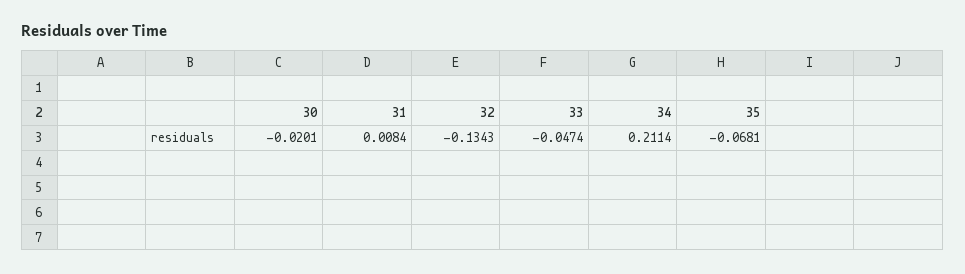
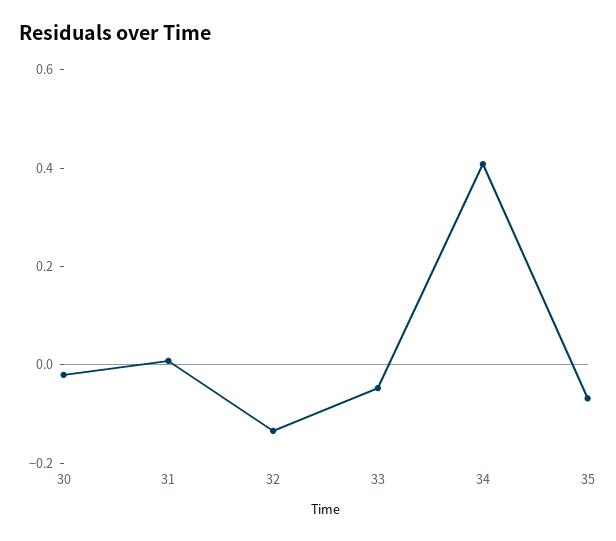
  {
    "30": -0.0201,
    "31": 0.0084,
    "32": -0.1343,
    "33": -0.0474,
-   "34": 0.2114,
+   "34": 0.4,
    "35": -0.0681
  }

